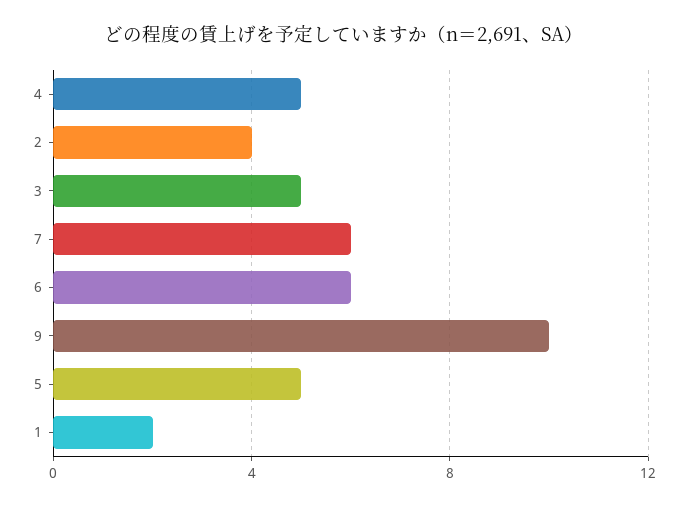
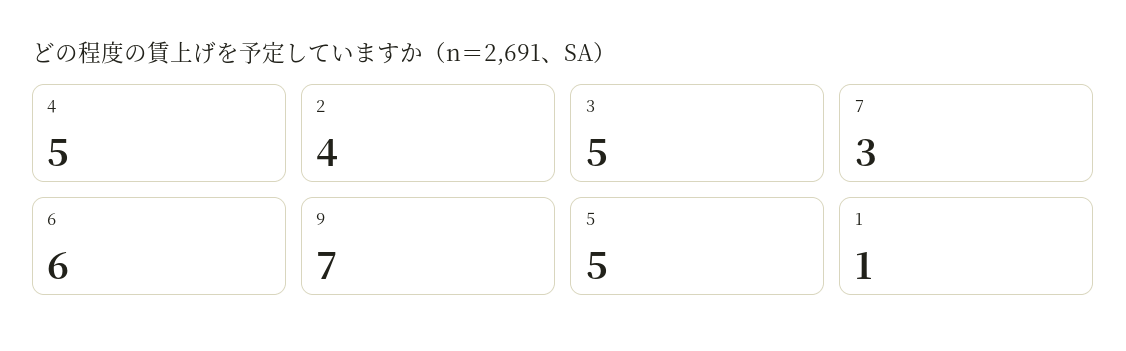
  {
    "4": 5,
    "2": 4,
    "3": 5,
-   "7": 6,
+   "7": 3,
    "6": 6,
-   "9": 10,
+   "9": 7,
    "5": 5,
-   "1": 2
+   "1": 1
  }

